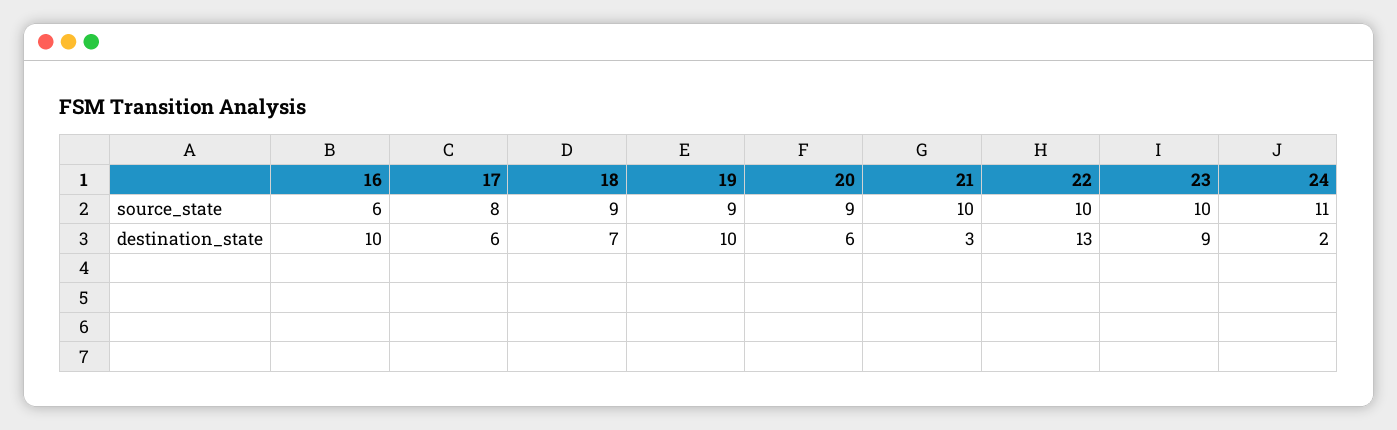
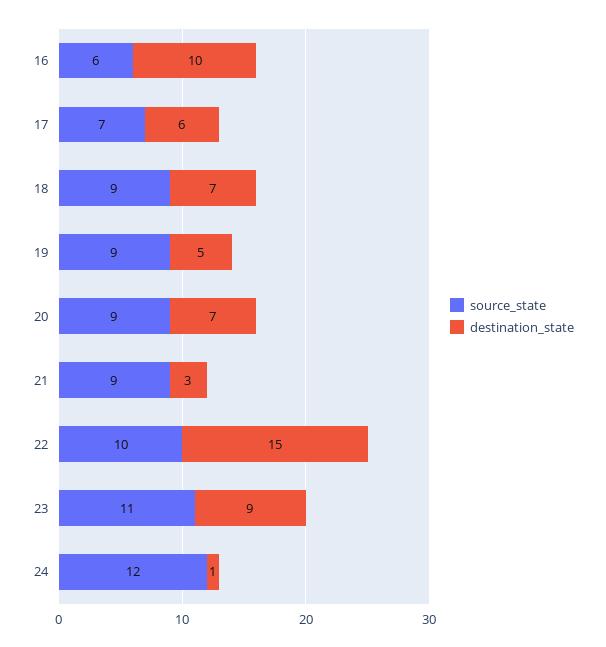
  {
    "source_state": {
      "16": 6,
-     "17": 8,
+     "17": 7,
      "18": 9,
      "19": 9,
      "20": 9,
-     "21": 10,
+     "21": 9,
      "22": 10,
-     "23": 10,
+     "23": 11,
-     "24": 11
+     "24": 12
    },
    "destination_state": {
      "16": 10,
      "17": 6,
      "18": 7,
-     "19": 10,
+     "19": 5,
-     "20": 6,
+     "20": 7,
      "21": 3,
-     "22": 13,
+     "22": 15,
      "23": 9,
-     "24": 2
+     "24": 1
    }
  }

